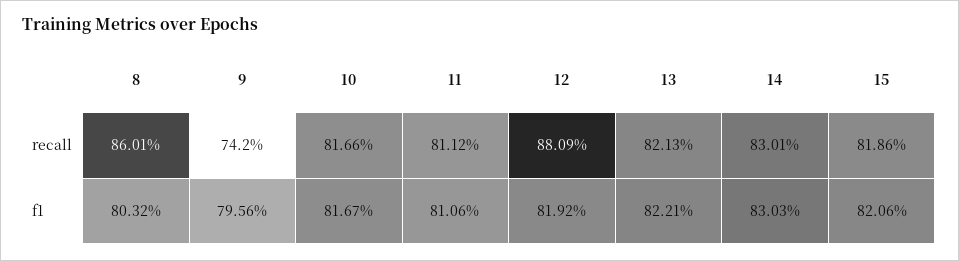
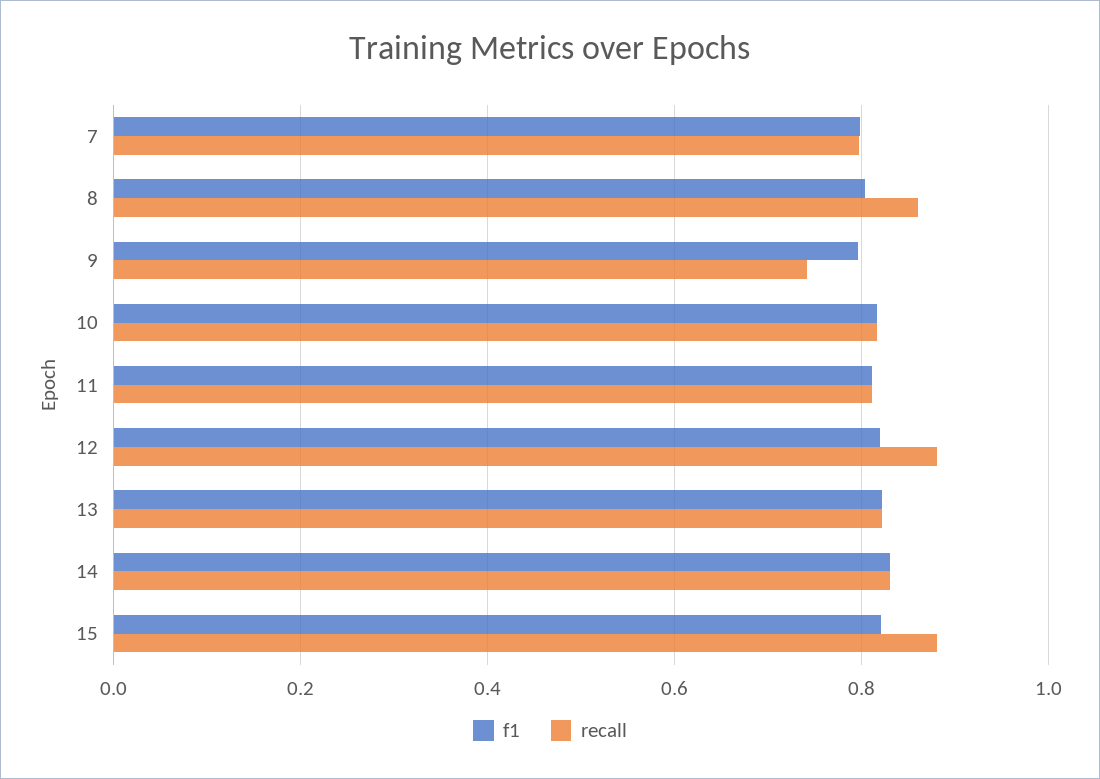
  {
    "recall": {
      "8": 0.8601,
      "9": 0.742,
      "10": 0.8166,
      "11": 0.8112,
      "12": 0.8809,
      "13": 0.8213,
      "14": 0.8301,
-     "15": 0.8186
+     "15": 0.88,
+     "7": 0.8
    },
    "f1": {
      "8": 0.8032,
      "9": 0.7956,
      "10": 0.8167,
      "11": 0.8106,
      "12": 0.8192,
      "13": 0.8221,
      "14": 0.8303,
-     "15": 0.8206
+     "15": 0.8206,
+     "7": 0.8
    }
  }

